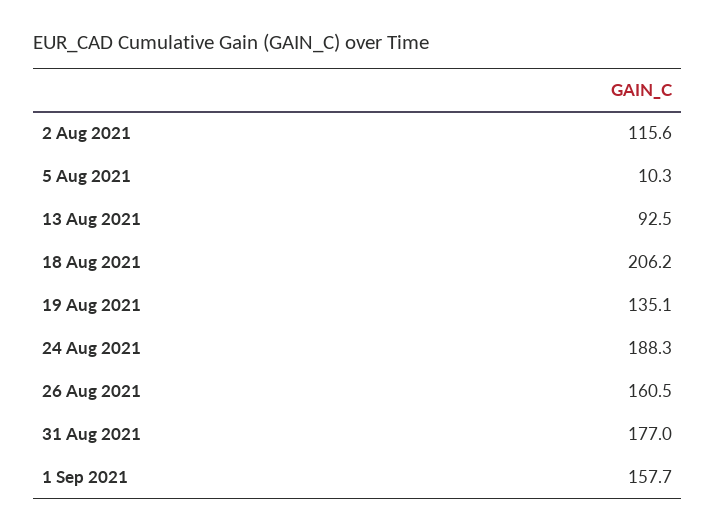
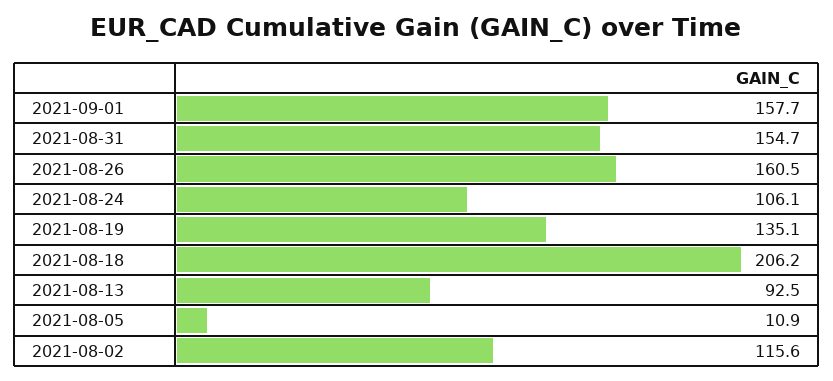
  {
    "2 Aug 2021": 115.6,
-   "5 Aug 2021": 10.3,
+   "5 Aug 2021": 10.9,
    "13 Aug 2021": 92.5,
    "18 Aug 2021": 206.2,
    "19 Aug 2021": 135.1,
-   "24 Aug 2021": 188.3,
+   "24 Aug 2021": 106.1,
    "26 Aug 2021": 160.5,
-   "31 Aug 2021": 177,
+   "31 Aug 2021": 154.7,
    "1 Sep 2021": 157.7
  }

